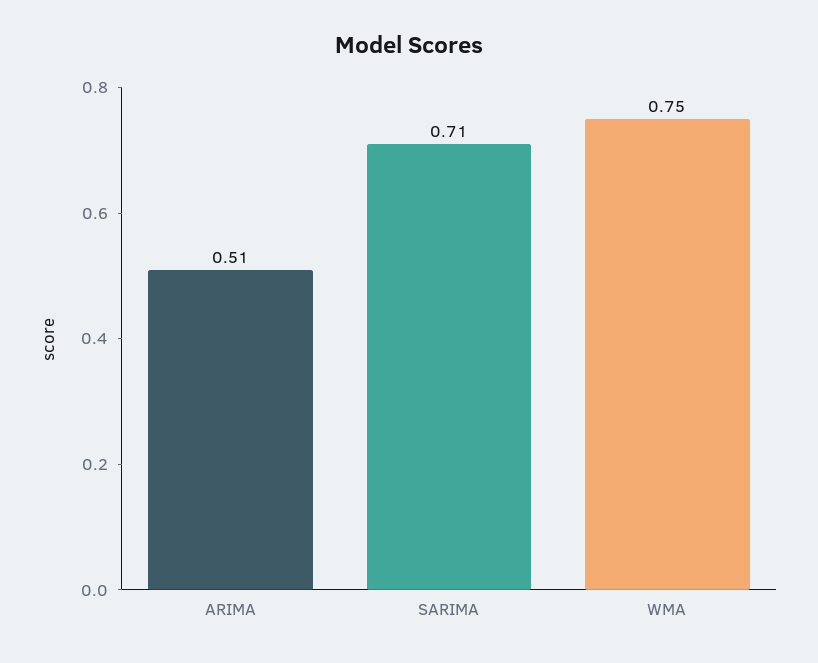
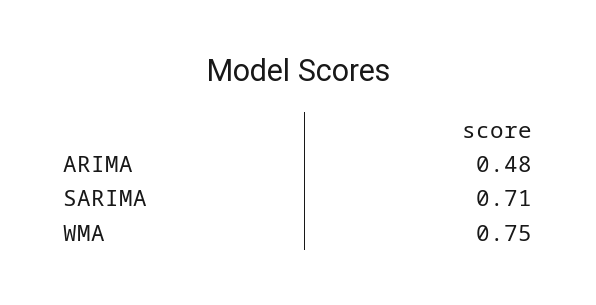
  {
-   "ARIMA": 0.51,
+   "ARIMA": 0.48,
    "SARIMA": 0.71,
    "WMA": 0.75
  }

